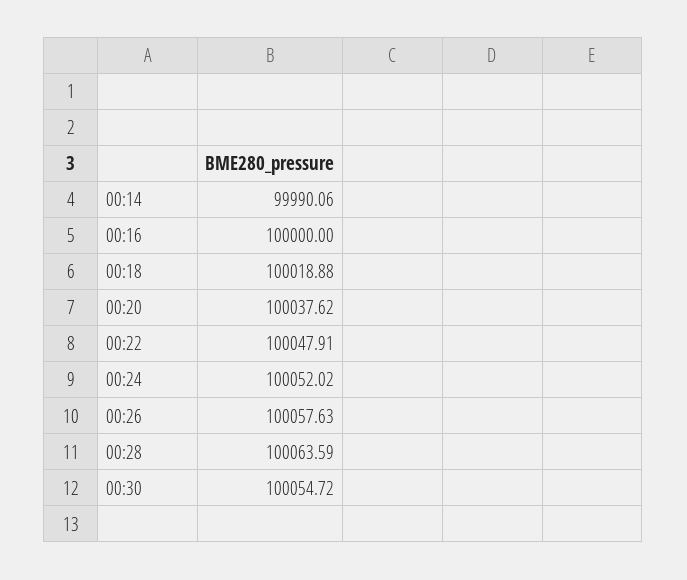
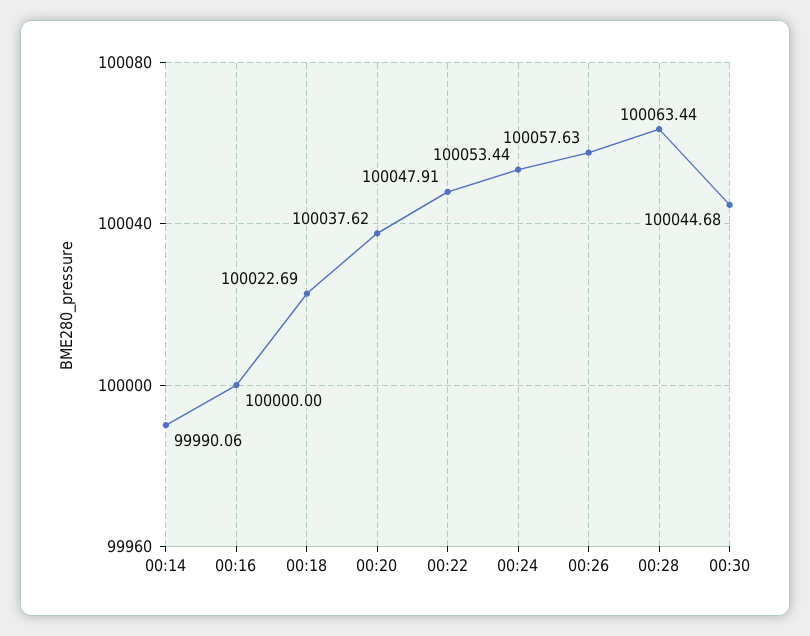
  {
    "00:14": 99990.06,
    "00:16": 100000,
-   "00:18": 100018.88,
+   "00:18": 100022.69,
    "00:20": 100037.62,
    "00:22": 100047.91,
-   "00:24": 100052.02,
+   "00:24": 100053.44,
    "00:26": 100057.63,
-   "00:28": 100063.59,
+   "00:28": 100063.44,
-   "00:30": 100054.72
+   "00:30": 100044.68
  }

